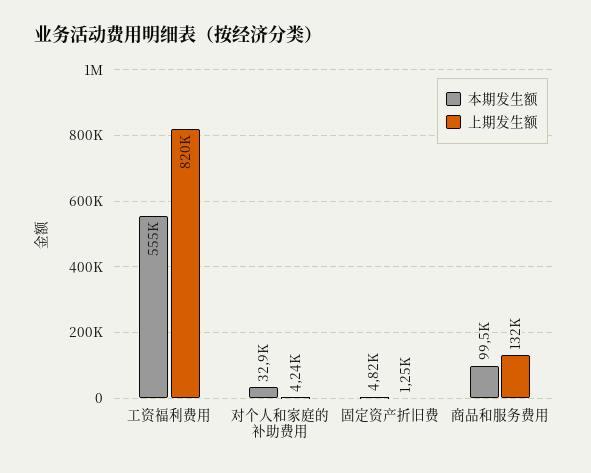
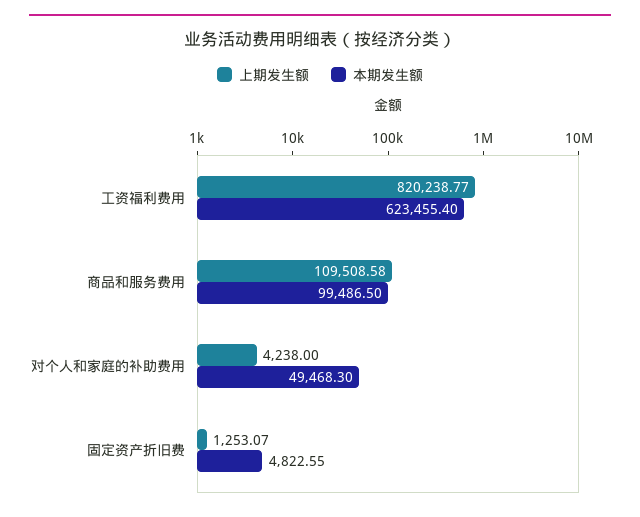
  {
    "本期发生额": {
-     "工资福利费用": 555000,
+     "工资福利费用": 623455.4,
-     "对个人和家庭的补助费用": 32900,
+     "对个人和家庭的补助费用": 49468.3,
      "固定资产折旧费": 4822.55,
      "商品和服务费用": 99486.5
    },
    "上期发生额": {
      "工资福利费用": 820238.77,
      "对个人和家庭的补助费用": 4238,
      "固定资产折旧费": 1253.07,
-     "商品和服务费用": 132000
+     "商品和服务费用": 109508.58
    }
  }

